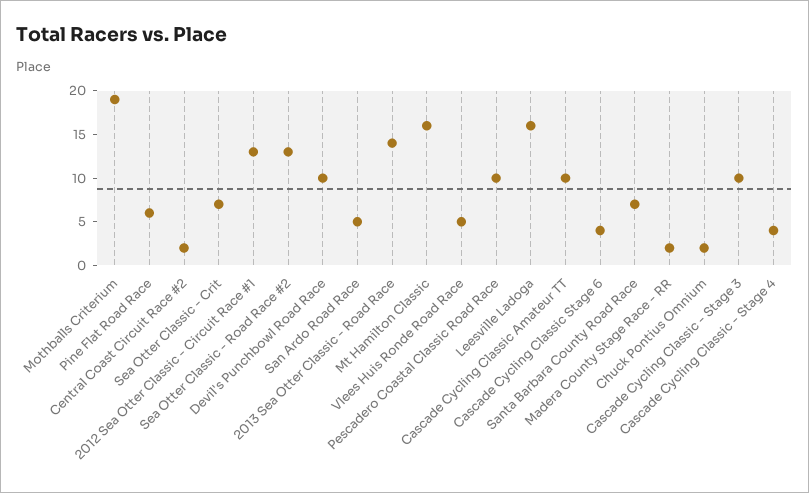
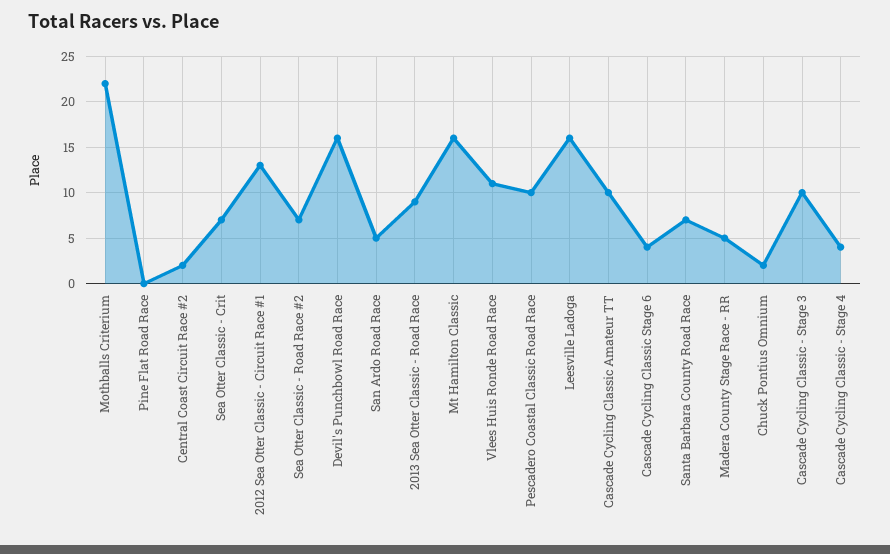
  {
-   "Mothballs Criterium": 19,
+   "Mothballs Criterium": 22,
-   "Pine Flat Road Race": 6,
+   "Pine Flat Road Race": 0,
    "Central Coast Circuit Race #2": 2,
    "Sea Otter Classic - Crit": 7,
    "2012 Sea Otter Classic - Circuit Race #1": 13,
-   "Sea Otter Classic - Road Race #2": 13,
+   "Sea Otter Classic - Road Race #2": 7,
-   "Devil's Punchbowl Road Race": 10,
+   "Devil's Punchbowl Road Race": 16,
    "San Ardo Road Race": 5,
-   "2013 Sea Otter Classic - Road Race": 14,
+   "2013 Sea Otter Classic - Road Race": 9,
    "Mt Hamilton Classic": 16,
-   "Vlees Huis Ronde Road Race": 5,
+   "Vlees Huis Ronde Road Race": 11,
    "Pescadero Coastal Classic Road Race": 10,
    "Leesville Ladoga": 16,
    "Cascade Cycling Classic Amateur TT": 10,
    "Cascade Cycling Classic Stage 6": 4,
    "Santa Barbara County Road Race": 7,
-   "Madera County Stage Race - RR": 2,
+   "Madera County Stage Race - RR": 5,
    "Chuck Pontius Omnium": 2,
    "Cascade Cycling Classic - Stage 3": 10,
    "Cascade Cycling Classic - Stage 4": 4
  }

